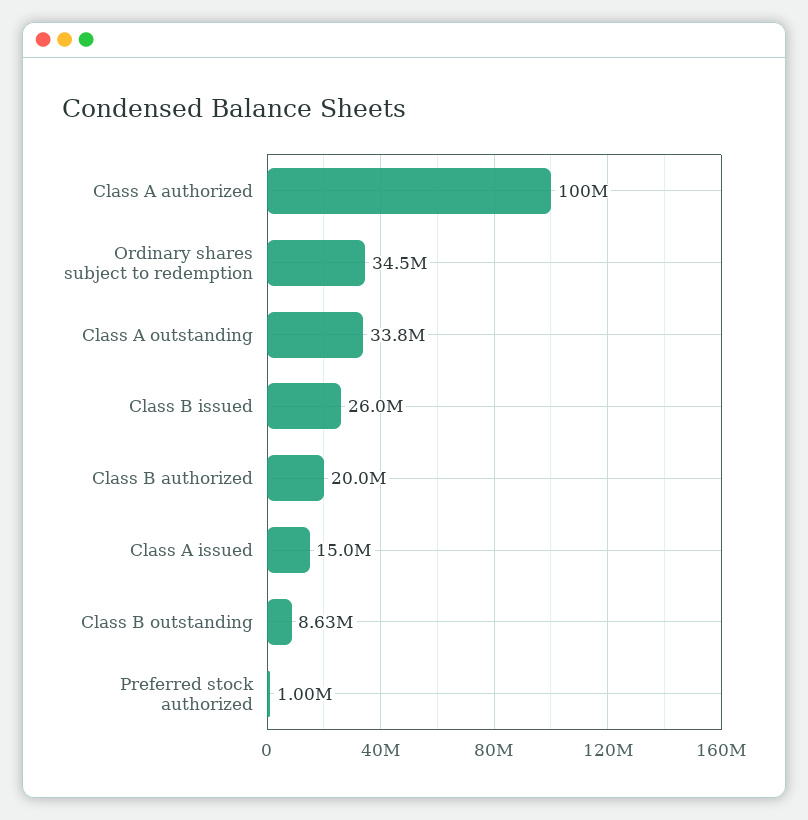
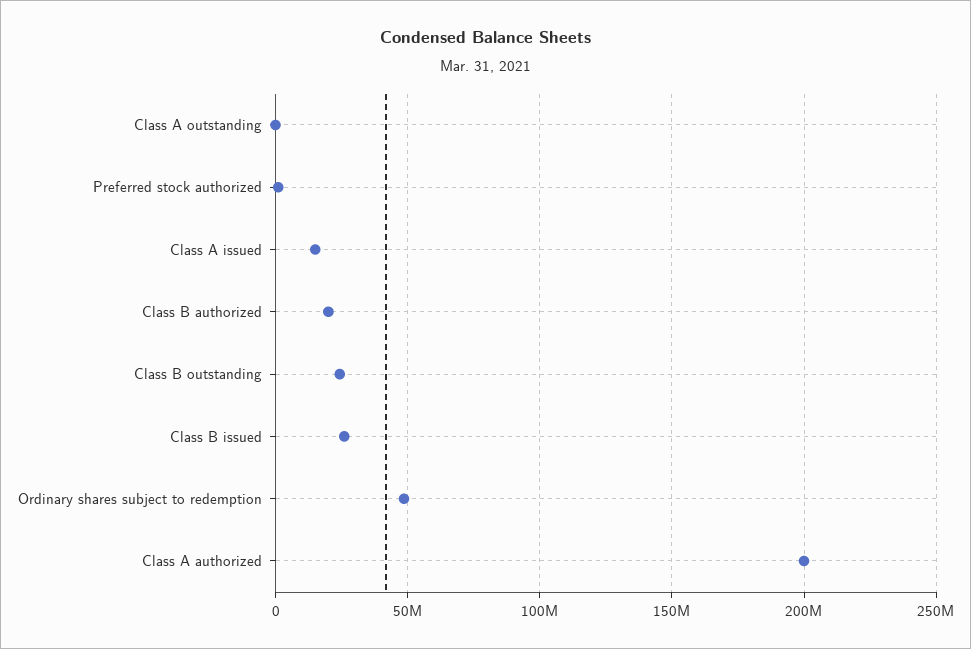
  {
-   "Class A authorized": 100000000,
+   "Class A authorized": 200000000,
-   "Ordinary shares subject to redemption": 34500000,
+   "Ordinary shares subject to redemption": 50000000,
-   "Class A outstanding": 33800000,
+   "Class A outstanding": 0,
    "Class B issued": 26000000,
    "Class B authorized": 20000000,
    "Class A issued": 15000000,
-   "Class B outstanding": 8630000,
+   "Class B outstanding": 25000000,
    "Preferred stock authorized": 1000000
  }

